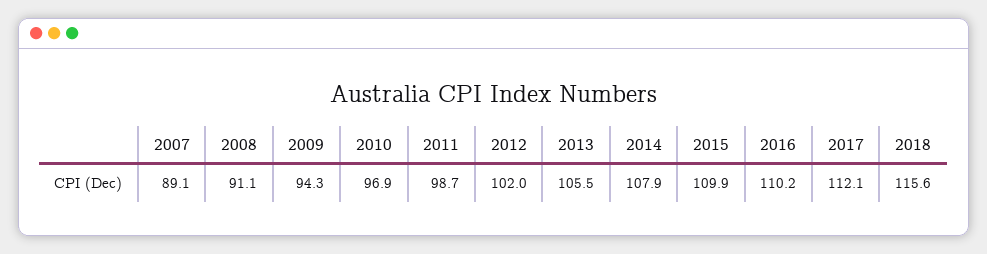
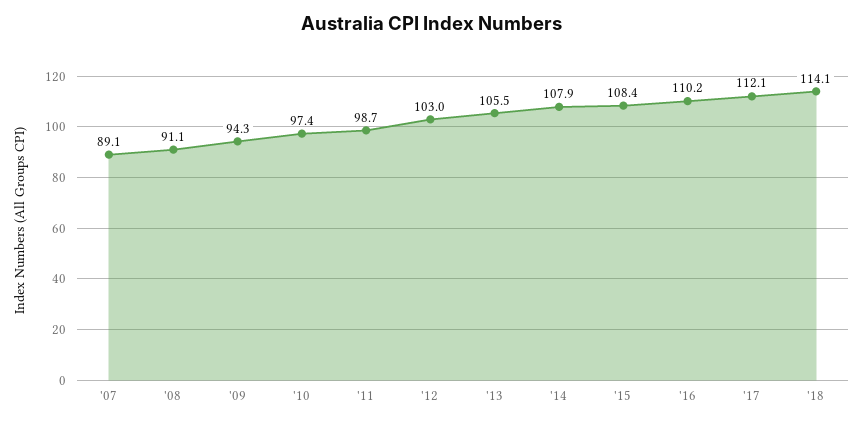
  {
    "2007": 89.1,
    "2008": 91.1,
    "2009": 94.3,
-   "2010": 96.9,
+   "2010": 97.4,
    "2011": 98.7,
-   "2012": 102,
+   "2012": 103,
    "2013": 105.5,
    "2014": 107.9,
-   "2015": 109.9,
+   "2015": 108.4,
    "2016": 110.2,
    "2017": 112.1,
-   "2018": 115.6
+   "2018": 114.1
  }

